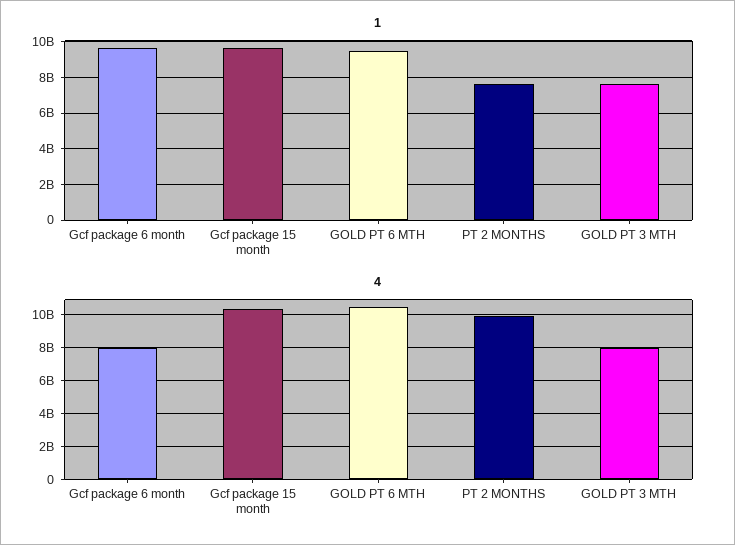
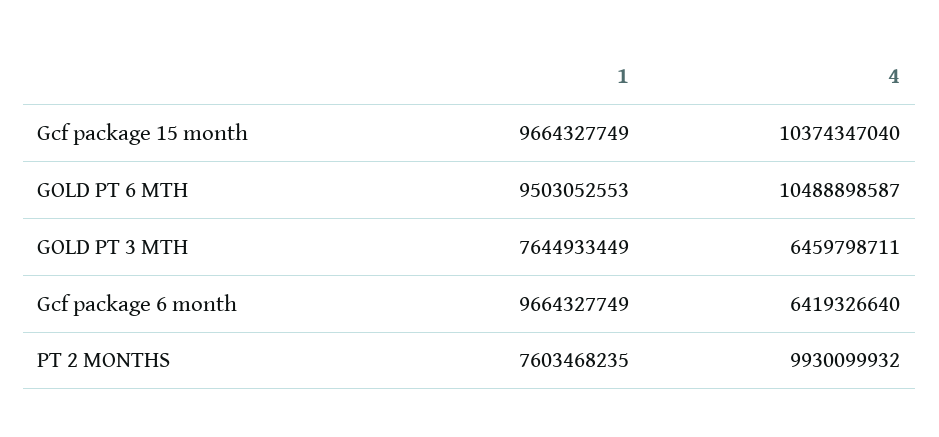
  {
    "1": {
      "Gcf package 6 month": 9664327749,
      "Gcf package 15 month": 9664327749,
      "GOLD PT 6 MTH": 9503052553,
      "PT 2 MONTHS": 7603468235,
      "GOLD PT 3 MTH": 7644933449
    },
    "4": {
-     "Gcf package 6 month": 8000000000,
+     "Gcf package 6 month": 6419326640,
      "Gcf package 15 month": 10374347040,
      "GOLD PT 6 MTH": 10488898587,
      "PT 2 MONTHS": 9930099932,
-     "GOLD PT 3 MTH": 8000000000
+     "GOLD PT 3 MTH": 6459798711
    }
  }

